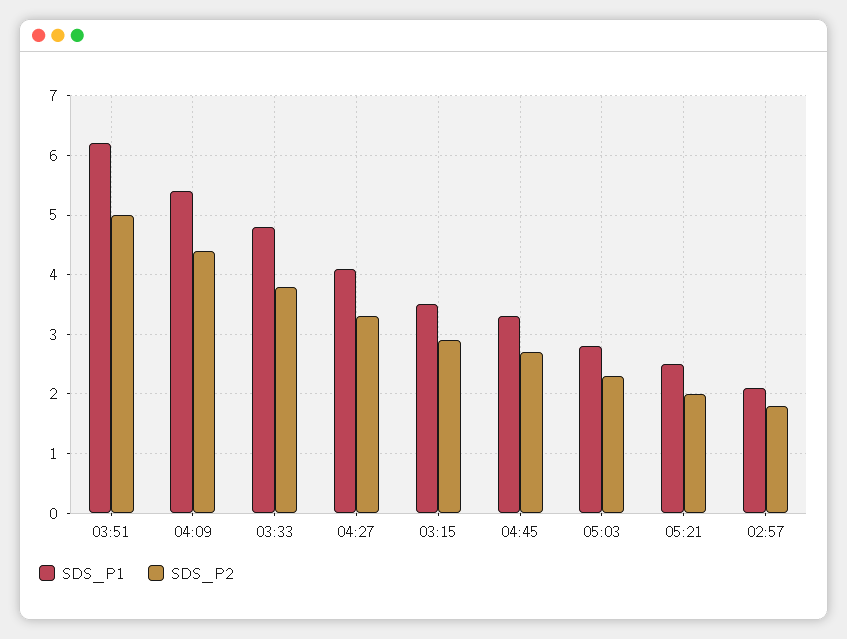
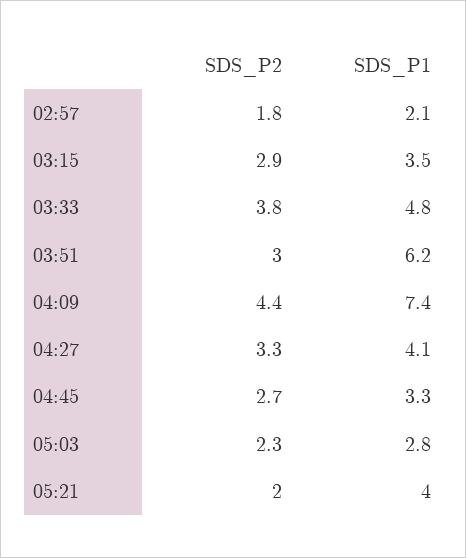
  {
    "SDS_P1": {
      "03:51": 6.2,
-     "04:09": 5.5,
+     "04:09": 7.4,
      "03:33": 4.8,
      "04:27": 4.1,
      "03:15": 3.5,
      "04:45": 3.3,
      "05:03": 2.8,
-     "05:21": 2.5,
+     "05:21": 4,
      "02:57": 2.1
    },
    "SDS_P2": {
-     "03:51": 5,
+     "03:51": 3,
      "04:09": 4.4,
      "03:33": 3.8,
      "04:27": 3.3,
      "03:15": 2.9,
      "04:45": 2.7,
      "05:03": 2.3,
      "05:21": 2,
      "02:57": 1.8
    }
  }

